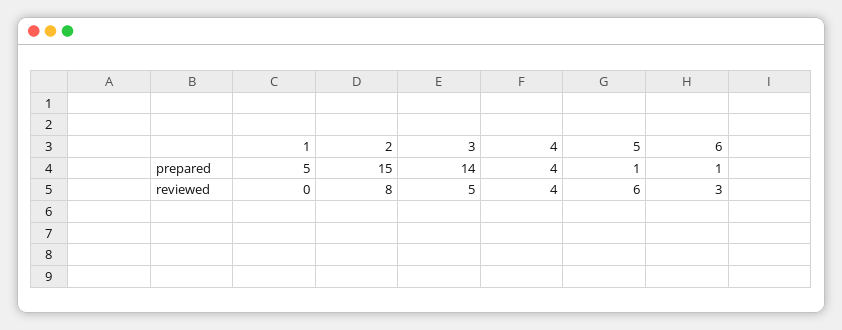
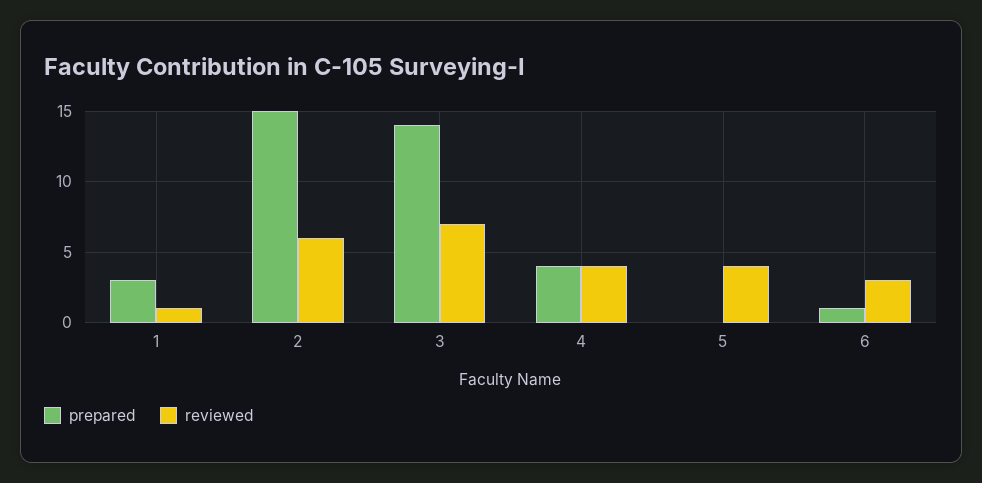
  {
    "prepared": {
-     "1": 5,
+     "1": 3,
      "2": 15,
      "3": 14,
      "4": 4,
-     "5": 1,
+     "5": 0,
      "6": 1
    },
    "reviewed": {
-     "1": 0,
+     "1": 1,
-     "2": 8,
+     "2": 6,
-     "3": 5,
+     "3": 7,
      "4": 4,
-     "5": 6,
+     "5": 4,
      "6": 3
    }
  }

